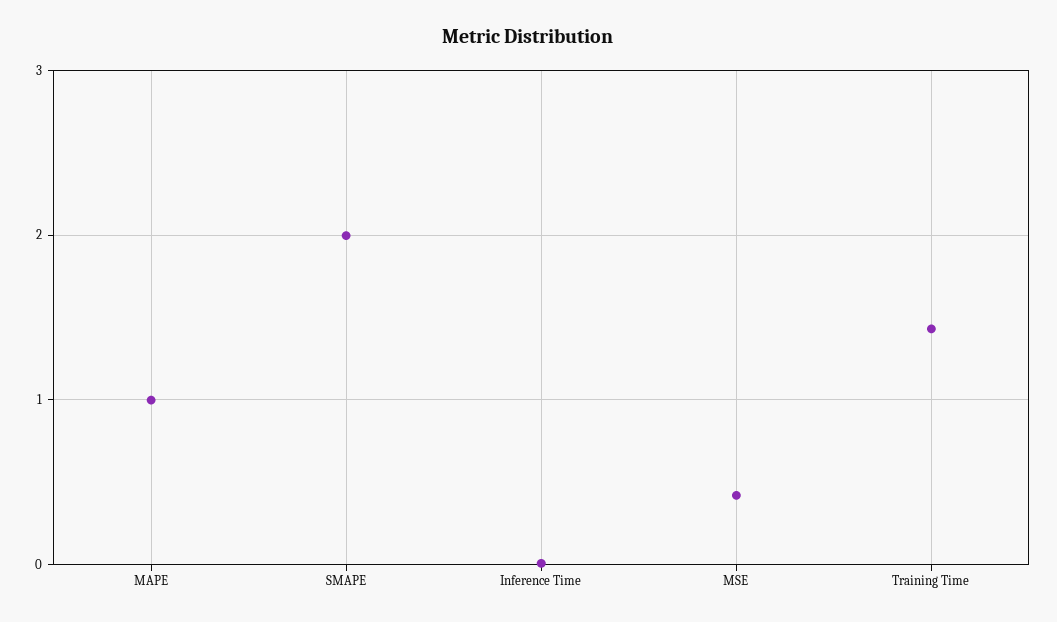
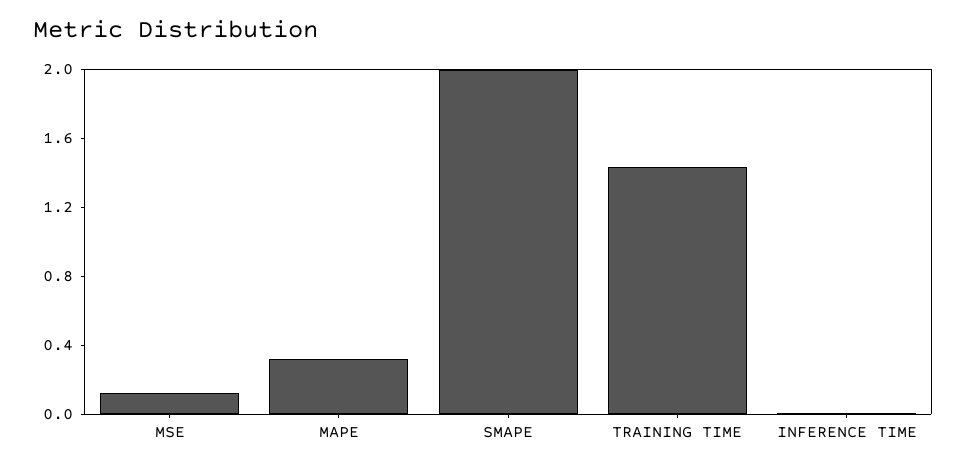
  {
-   "MAPE": 1,
+   "MAPE": 0.3,
    "SMAPE": 2,
    "Inference Time": 0,
-   "MSE": 0.4,
+   "MSE": 0.1,
    "Training Time": 1.4
  }

